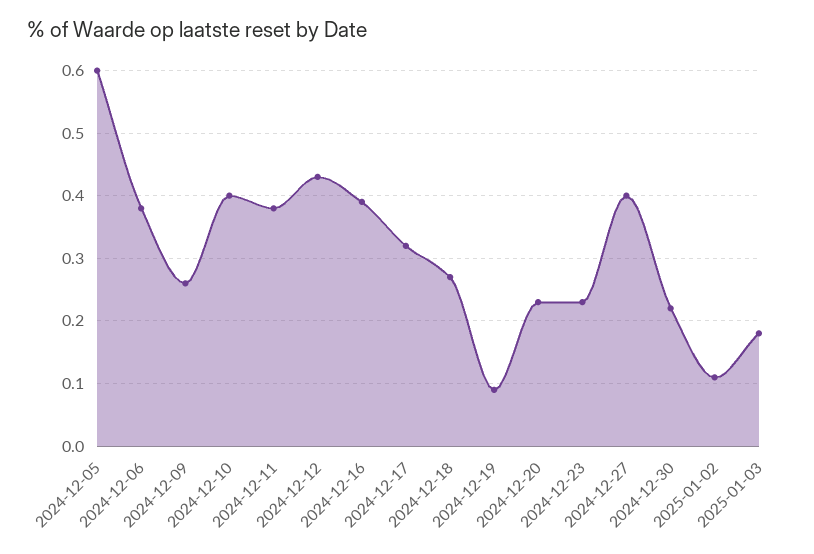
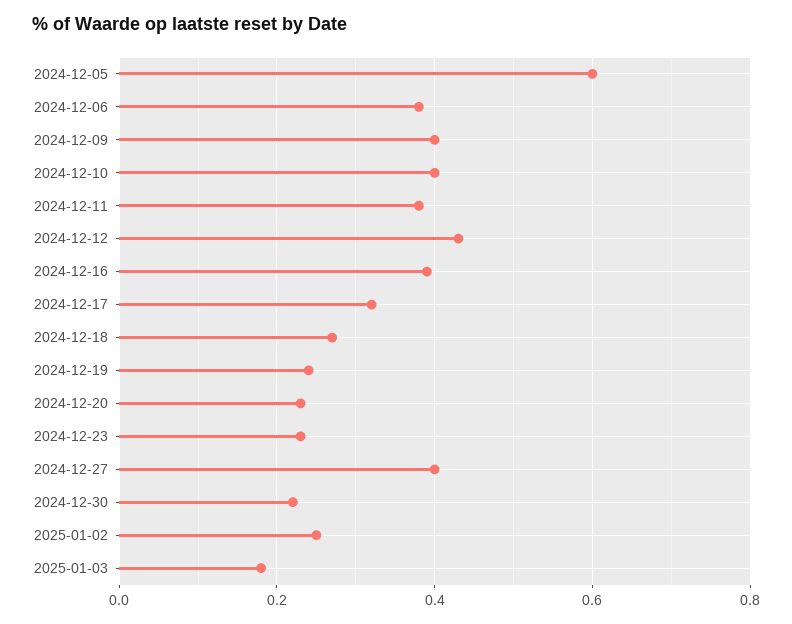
  {
    "2024-12-05": 0.6,
    "2024-12-06": 0.38,
-   "2024-12-09": 0.26,
+   "2024-12-09": 0.4,
    "2024-12-10": 0.4,
    "2024-12-11": 0.38,
    "2024-12-12": 0.43,
    "2024-12-16": 0.39,
    "2024-12-17": 0.32,
    "2024-12-18": 0.27,
-   "2024-12-19": 0.09,
+   "2024-12-19": 0.25,
    "2024-12-20": 0.23,
    "2024-12-23": 0.23,
    "2024-12-27": 0.4,
    "2024-12-30": 0.22,
-   "2025-01-02": 0.11,
+   "2025-01-02": 0.25,
    "2025-01-03": 0.18
  }

